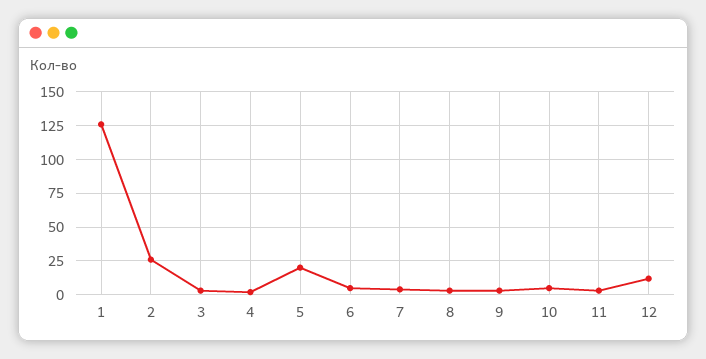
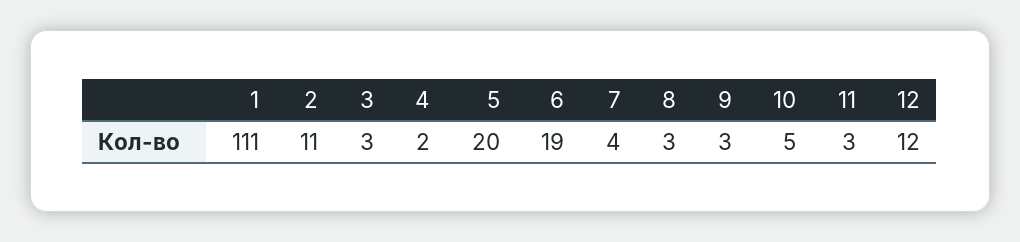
  {
-   "1": 125,
+   "1": 111,
-   "2": 25,
+   "2": 11,
    "3": 3,
    "4": 2,
    "5": 20,
-   "6": 5,
+   "6": 19,
    "7": 4,
    "8": 3,
    "9": 3,
    "10": 5,
    "11": 3,
    "12": 12
  }

